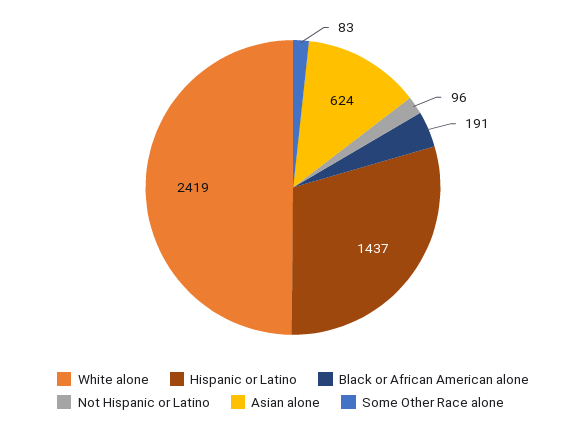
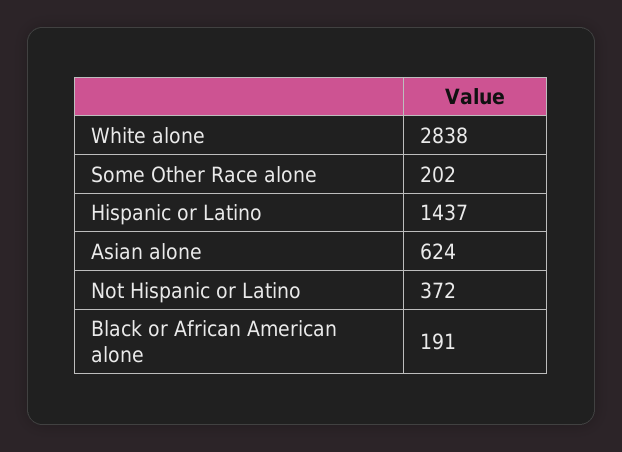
  {
-   "White alone": 2419,
+   "White alone": 2838,
    "Hispanic or Latino": 1437,
    "Black or African American alone": 191,
-   "Not Hispanic or Latino": 96,
+   "Not Hispanic or Latino": 372,
    "Asian alone": 624,
-   "Some Other Race alone": 83
+   "Some Other Race alone": 202
  }

